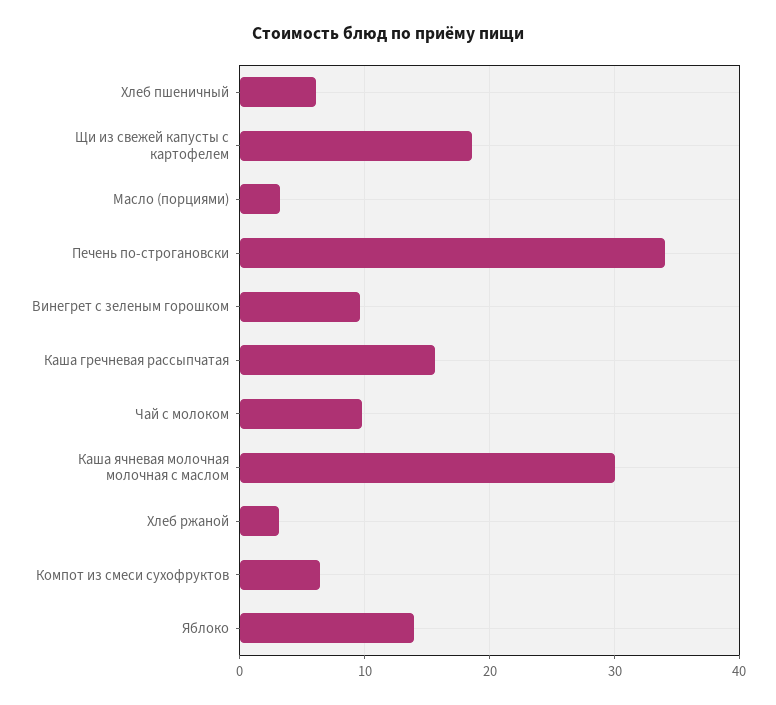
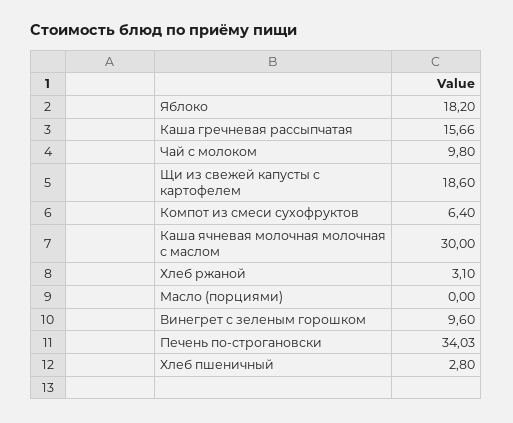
  {
-   "Хлеб пшеничный": 6,
+   "Хлеб пшеничный": 2.8,
    "Щи из свежей капусты с картофелем": 18.6,
-   "Масло (порциями)": 3,
+   "Масло (порциями)": 0,
    "Печень по-строгановски": 34.03,
    "Винегрет с зеленым горошком": 9.6,
    "Каша гречневая рассыпчатая": 15.66,
    "Чай с молоком": 9.8,
    "Каша ячневая молочная молочная с маслом": 30,
    "Хлеб ржаной": 3.1,
    "Компот из смеси сухофруктов": 6.4,
-   "Яблоко": 14
+   "Яблоко": 18.2
  }

